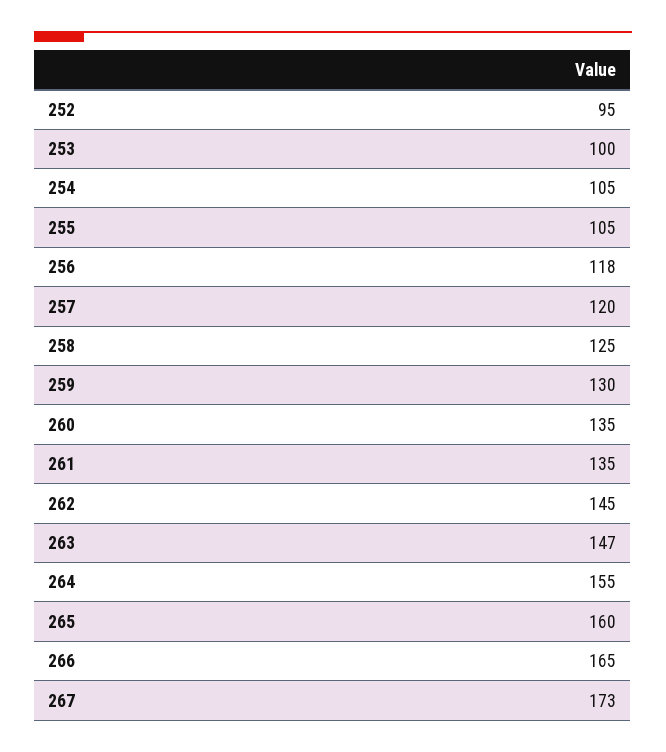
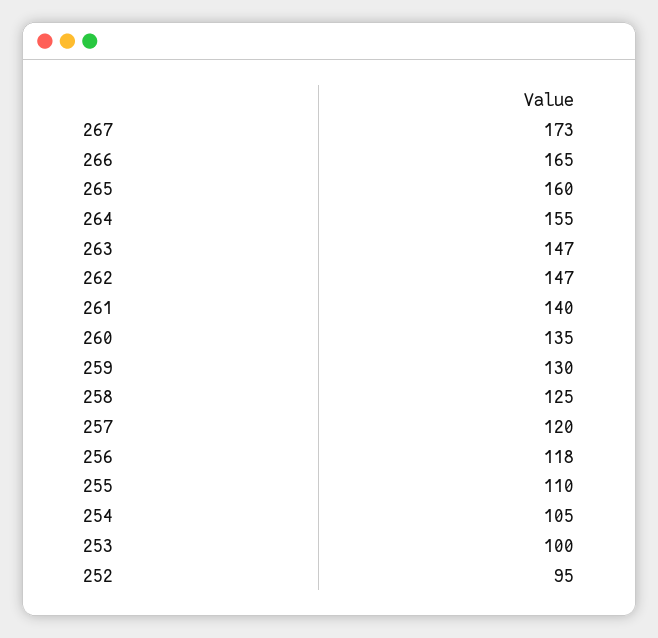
  {
    "252": 95,
    "253": 100,
    "254": 105,
-   "255": 105,
+   "255": 110,
    "256": 118,
    "257": 120,
    "258": 125,
    "259": 130,
    "260": 135,
-   "261": 135,
+   "261": 140,
-   "262": 145,
+   "262": 147,
    "263": 147,
    "264": 155,
    "265": 160,
    "266": 165,
    "267": 173
  }

